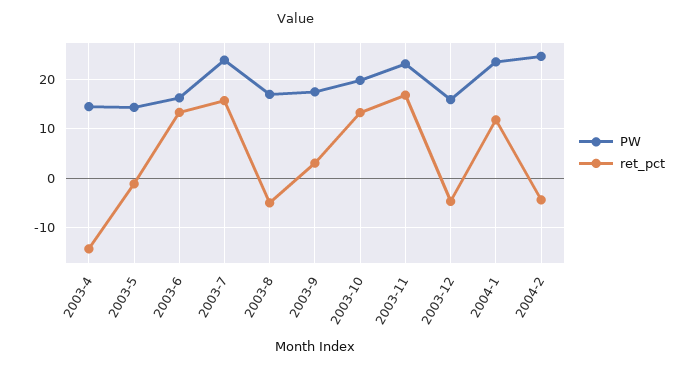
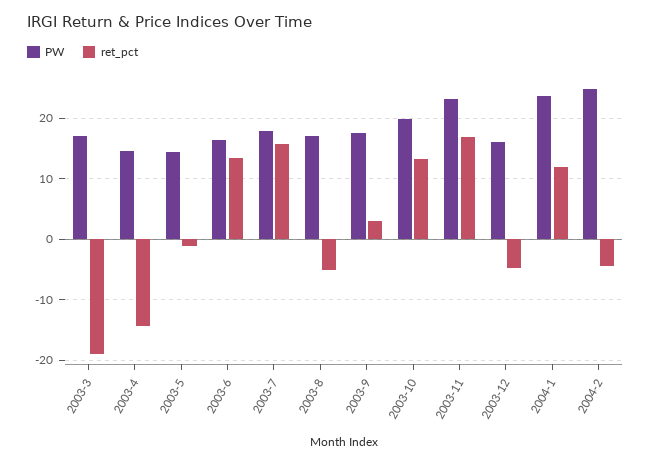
  {
    "PW": {
      "2003-4": 15,
      "2003-5": 14,
      "2003-6": 16,
-     "2003-7": 24,
+     "2003-7": 18,
      "2003-8": 17,
      "2003-9": 18,
      "2003-10": 20,
      "2003-11": 23,
      "2003-12": 16,
      "2004-1": 24,
-     "2004-2": 25
+     "2004-2": 25,
+     "2003-3": 17
    },
    "ret_pct": {
      "2003-4": -14,
      "2003-5": -1,
      "2003-6": 13,
      "2003-7": 16,
      "2003-8": -5,
      "2003-9": 3,
      "2003-10": 13,
      "2003-11": 17,
      "2003-12": -5,
      "2004-1": 12,
-     "2004-2": -4
+     "2004-2": -4,
+     "2003-3": -19
    }
  }

